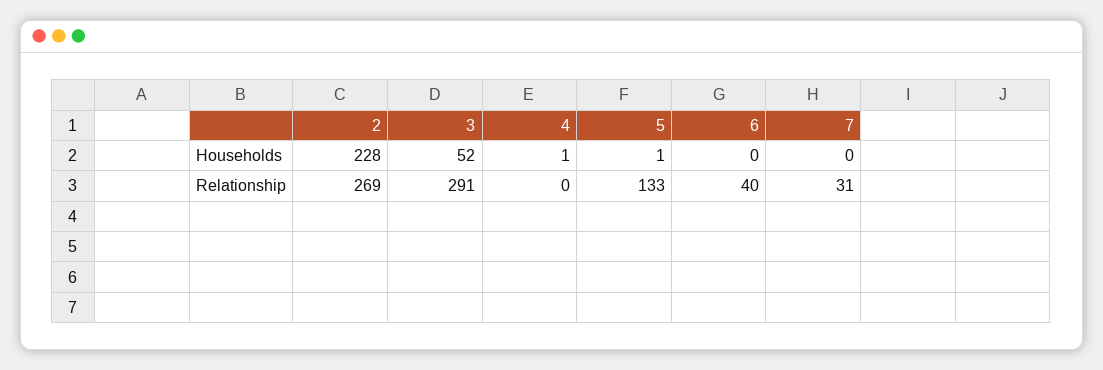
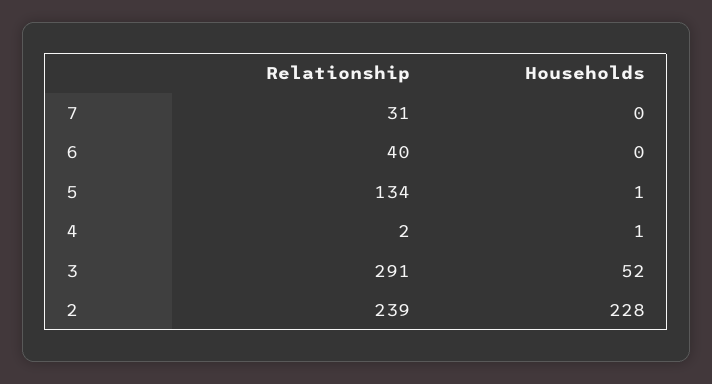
  {
    "2": {
      "Households": 228,
-     "Relationship": 269
+     "Relationship": 239
    },
    "3": {
      "Households": 52,
      "Relationship": 291
    },
    "4": {
      "Households": 1,
-     "Relationship": 0
+     "Relationship": 2
    },
    "5": {
      "Households": 1,
-     "Relationship": 133
+     "Relationship": 134
    },
    "6": {
      "Households": 0,
      "Relationship": 40
    },
    "7": {
      "Households": 0,
      "Relationship": 31
    }
  }

